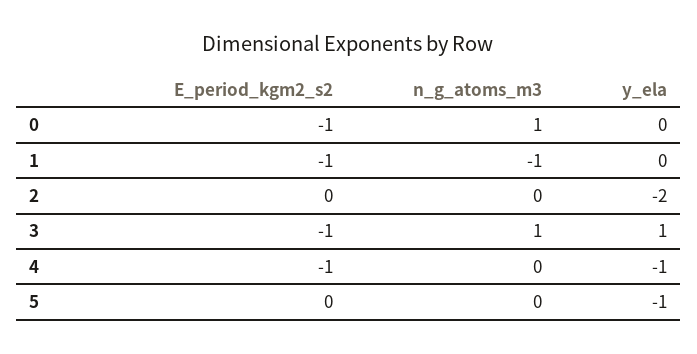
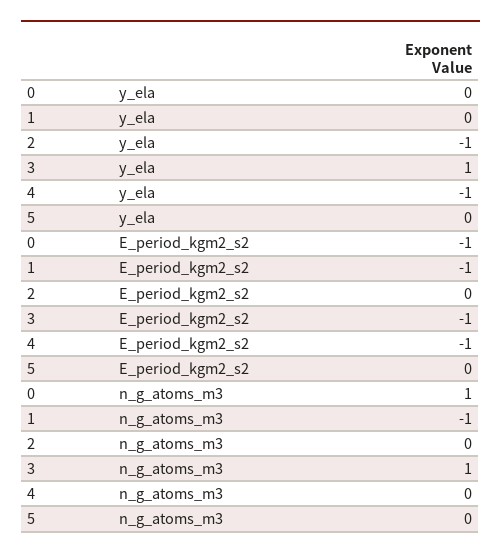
  {
    "E_period_kgm2_s2": {
      "0": -1,
      "1": -1,
      "2": 0,
      "3": -1,
      "4": -1,
      "5": 0
    },
    "n_g_atoms_m3": {
      "0": 1,
      "1": -1,
      "2": 0,
      "3": 1,
      "4": 0,
      "5": 0
    },
    "y_ela": {
      "0": 0,
      "1": 0,
-     "2": -2,
+     "2": -1,
      "3": 1,
      "4": -1,
-     "5": -1
+     "5": 0
    }
  }

